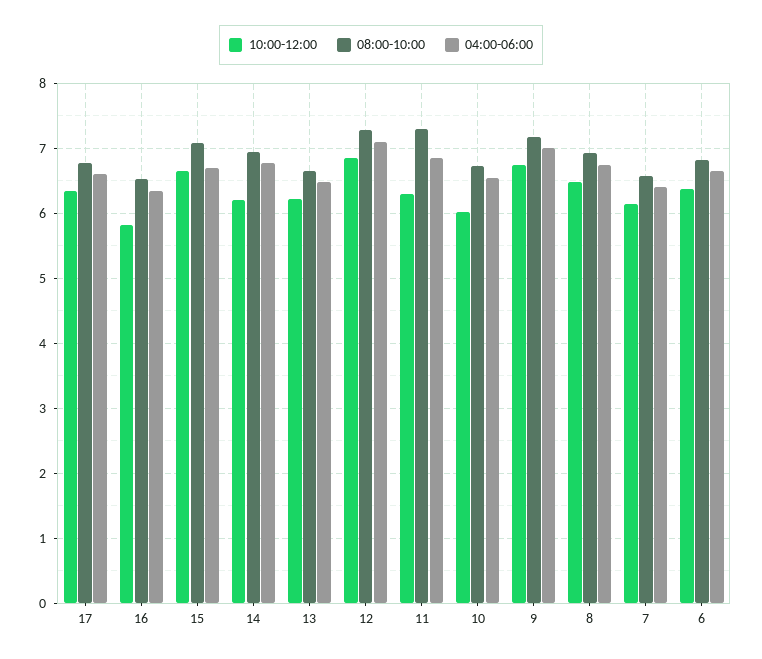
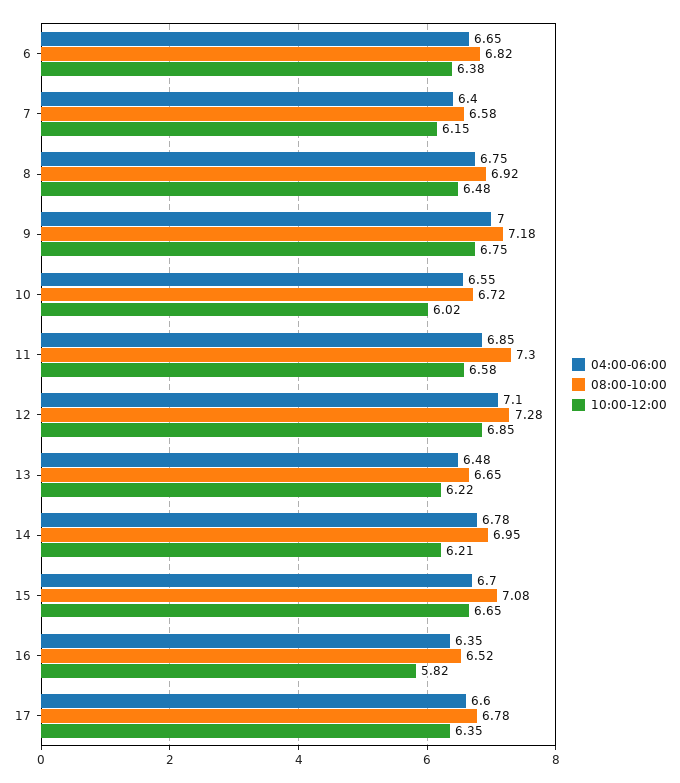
  {
    "10:00-12:00": {
      "17": 6.35,
      "16": 5.82,
      "15": 6.65,
      "14": 6.21,
      "13": 6.22,
      "12": 6.85,
-     "11": 6.3,
+     "11": 6.58,
      "10": 6.02,
      "9": 6.75,
      "8": 6.48,
      "7": 6.15,
      "6": 6.38
    },
    "08:00-10:00": {
      "17": 6.78,
      "16": 6.52,
      "15": 7.08,
      "14": 6.95,
      "13": 6.65,
      "12": 7.28,
      "11": 7.3,
      "10": 6.72,
      "9": 7.18,
      "8": 6.92,
      "7": 6.58,
      "6": 6.82
    },
    "04:00-06:00": {
      "17": 6.6,
      "16": 6.35,
      "15": 6.7,
      "14": 6.78,
      "13": 6.48,
      "12": 7.1,
      "11": 6.85,
      "10": 6.55,
      "9": 7,
      "8": 6.75,
      "7": 6.4,
      "6": 6.65
    }
  }

